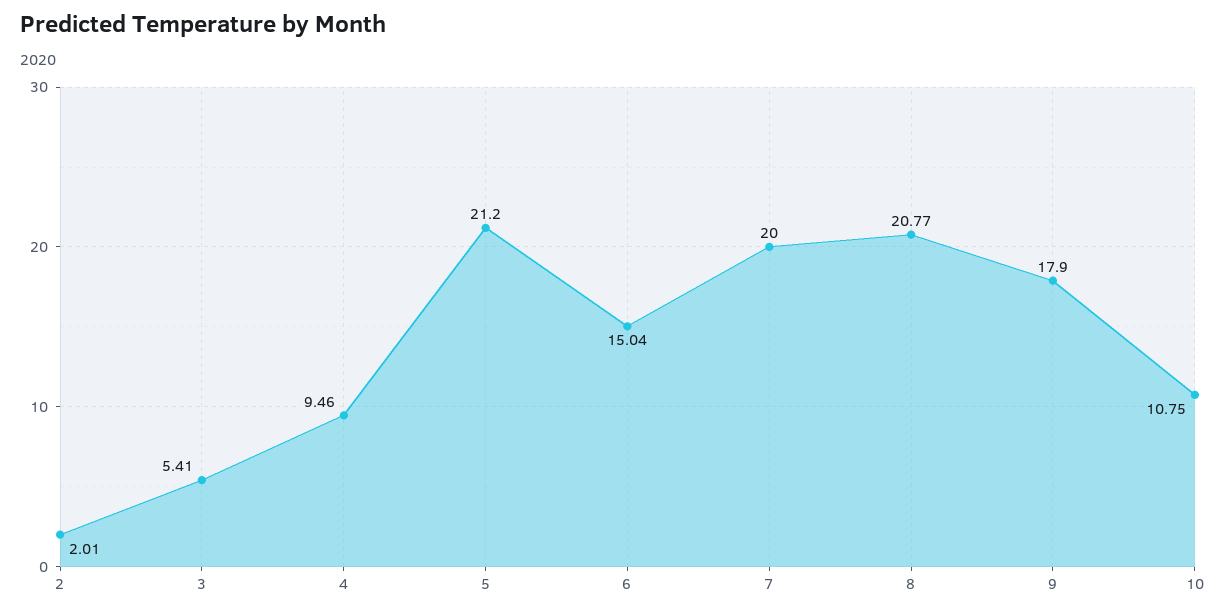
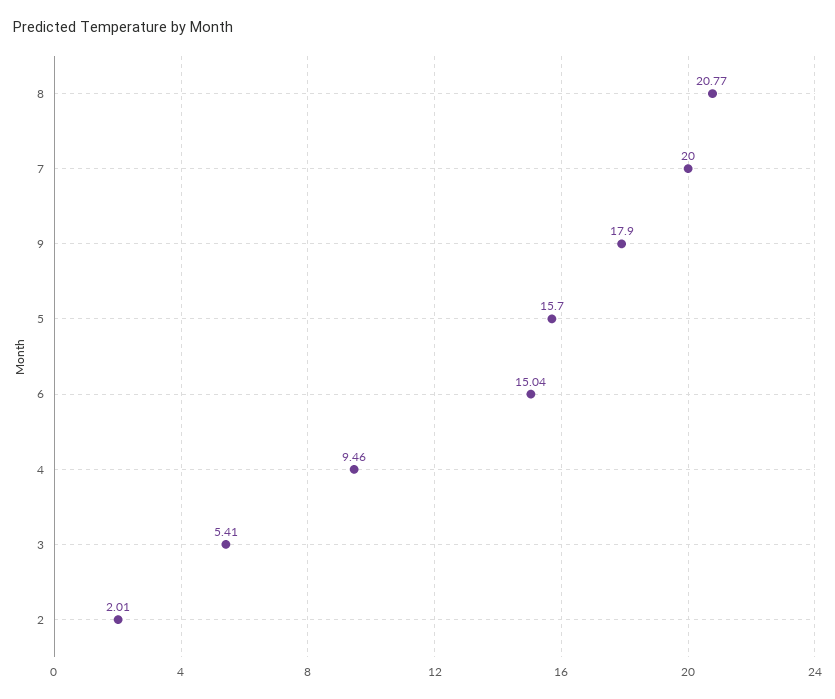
  {
    "2": 2.01,
    "3": 5.41,
    "4": 9.46,
-   "5": 21.2,
+   "5": 15.7,
    "6": 15.04,
    "7": 20,
    "8": 20.77,
-   "9": 17.9,
+   "9": 17.9
-   "10": 10.75
  }

